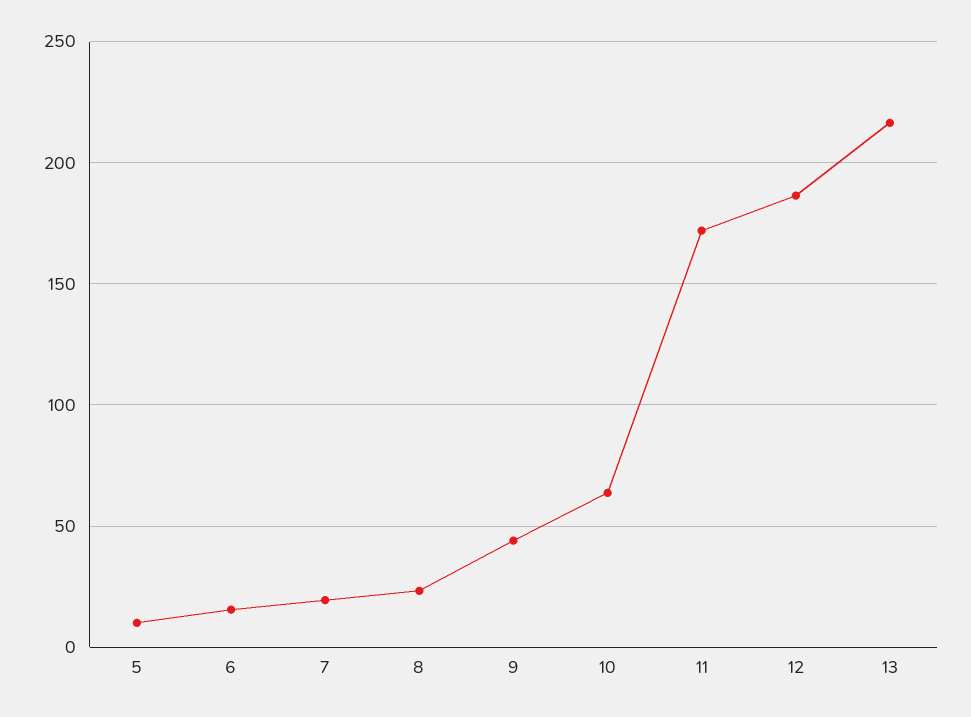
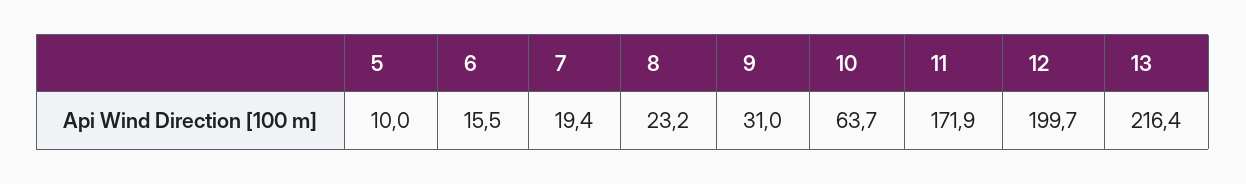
  {
    "5": 10,
    "6": 15.5,
    "7": 19.4,
    "8": 23.2,
-   "9": 45,
+   "9": 31,
    "10": 63.7,
    "11": 171.9,
-   "12": 185,
+   "12": 199.7,
    "13": 216.4
  }

